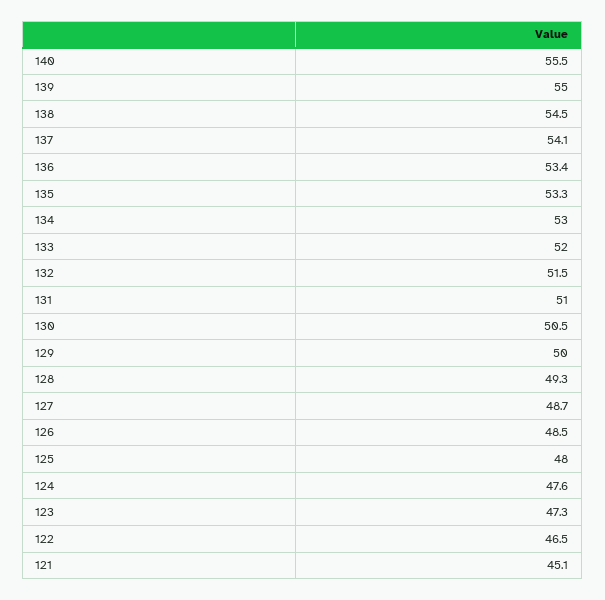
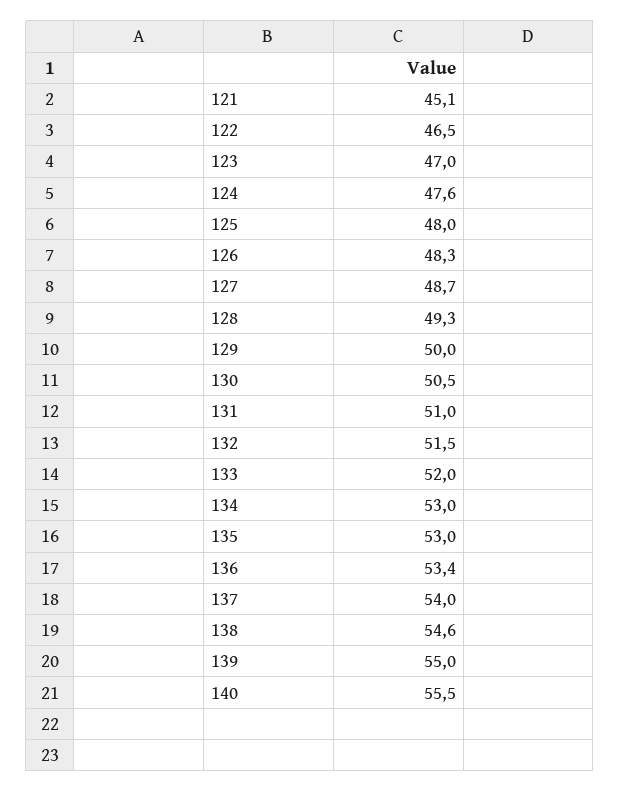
  {
    "140": 55.5,
    "139": 55,
-   "138": 54.5,
+   "138": 54.6,
-   "137": 54.1,
+   "137": 54,
    "136": 53.4,
-   "135": 53.3,
+   "135": 53,
    "134": 53,
    "133": 52,
    "132": 51.5,
    "131": 51,
    "130": 50.5,
    "129": 50,
    "128": 49.3,
    "127": 48.7,
-   "126": 48.5,
+   "126": 48.3,
    "125": 48,
    "124": 47.6,
-   "123": 47.3,
+   "123": 47,
    "122": 46.5,
    "121": 45.1
  }

